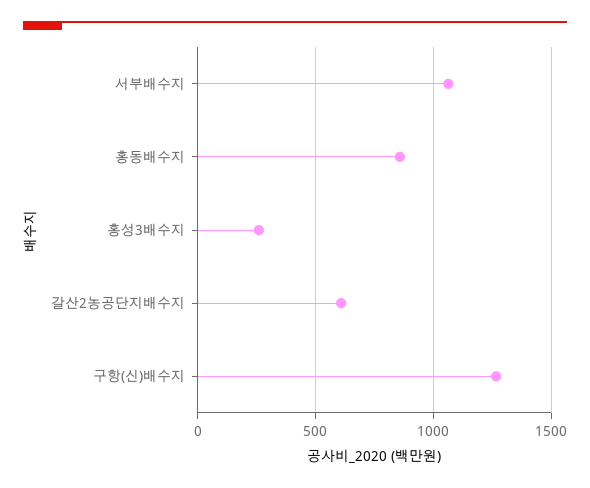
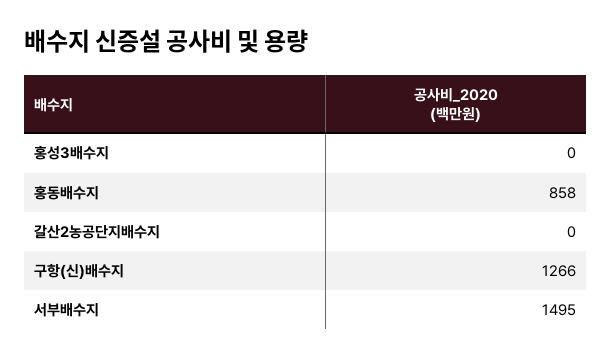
  {
-   "서부배수지": 1050,
+   "서부배수지": 1495,
    "홍동배수지": 858,
-   "홍성3배수지": 250,
+   "홍성3배수지": 0,
-   "갈산2농공단지배수지": 600,
+   "갈산2농공단지배수지": 0,
    "구항(신)배수지": 1266
  }

